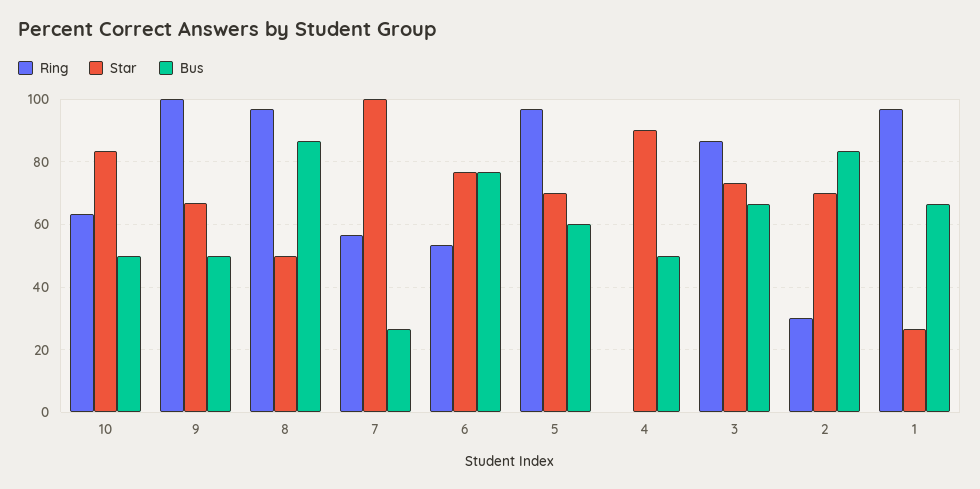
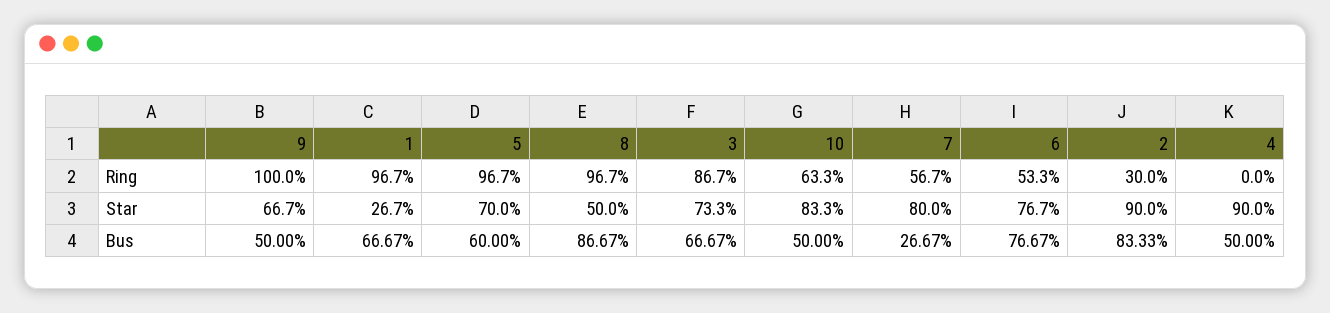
  {
    "Ring": {
      "10": 63.3,
      "9": 100,
      "8": 96.7,
      "7": 56.7,
      "6": 53.3,
      "5": 96.7,
      "4": 0,
      "3": 86.7,
      "2": 30,
      "1": 96.7
    },
    "Star": {
      "10": 83.3,
      "9": 66.7,
      "8": 50,
-     "7": 100,
+     "7": 80,
      "6": 76.7,
      "5": 70,
      "4": 90,
      "3": 73.3,
-     "2": 70,
+     "2": 90,
      "1": 26.7
    },
    "Bus": {
      "10": 50,
      "9": 50,
      "8": 86.67,
      "7": 26.67,
      "6": 76.67,
      "5": 60,
      "4": 50,
      "3": 66.67,
      "2": 83.33,
      "1": 66.67
    }
  }

